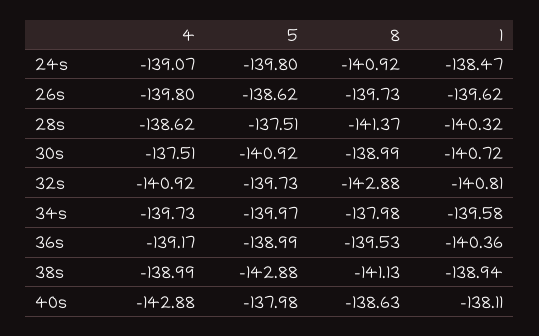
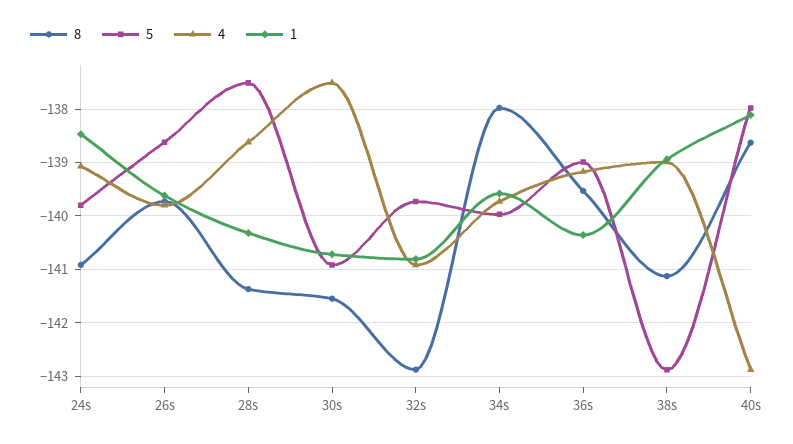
  {
    "4": {
      "24s": -139.07,
      "26s": -139.8,
      "28s": -138.62,
      "30s": -137.51,
      "32s": -140.92,
      "34s": -139.73,
      "36s": -139.17,
      "38s": -138.99,
      "40s": -142.88
    },
    "5": {
      "24s": -139.8,
      "26s": -138.62,
      "28s": -137.51,
      "30s": -140.92,
      "32s": -139.73,
      "34s": -139.97,
      "36s": -138.99,
      "38s": -142.88,
      "40s": -137.98
    },
    "8": {
      "24s": -140.92,
      "26s": -139.73,
      "28s": -141.37,
-     "30s": -138.99,
+     "30s": -141.6,
      "32s": -142.88,
      "34s": -137.98,
      "36s": -139.53,
      "38s": -141.13,
      "40s": -138.63
    },
    "1": {
      "24s": -138.47,
      "26s": -139.62,
      "28s": -140.32,
      "30s": -140.72,
      "32s": -140.81,
      "34s": -139.58,
      "36s": -140.36,
      "38s": -138.94,
      "40s": -138.11
    }
  }

